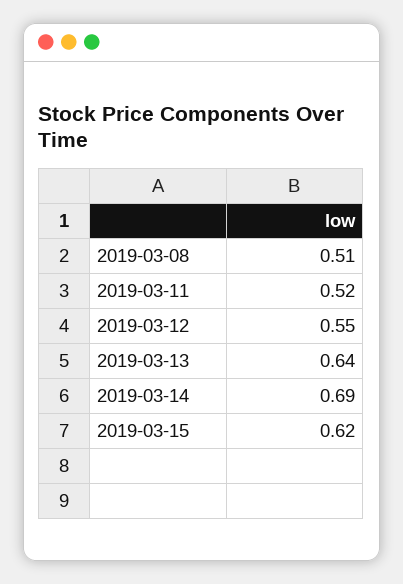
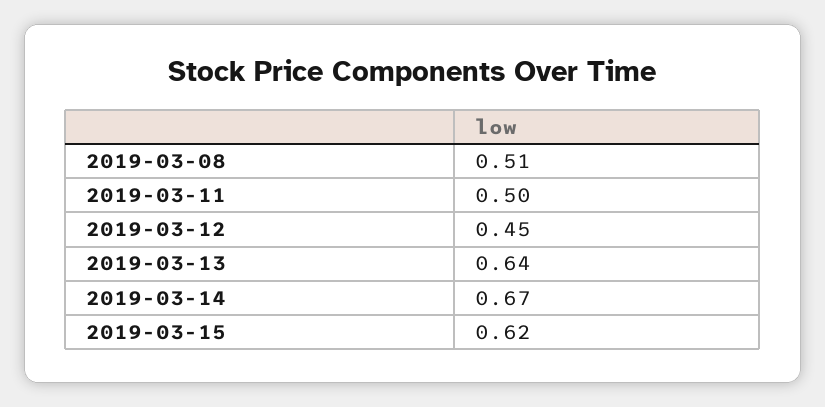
  {
    "2019-03-08": 0.51,
-   "2019-03-11": 0.52,
+   "2019-03-11": 0.5,
-   "2019-03-12": 0.55,
+   "2019-03-12": 0.45,
    "2019-03-13": 0.64,
-   "2019-03-14": 0.69,
+   "2019-03-14": 0.67,
    "2019-03-15": 0.62
  }

